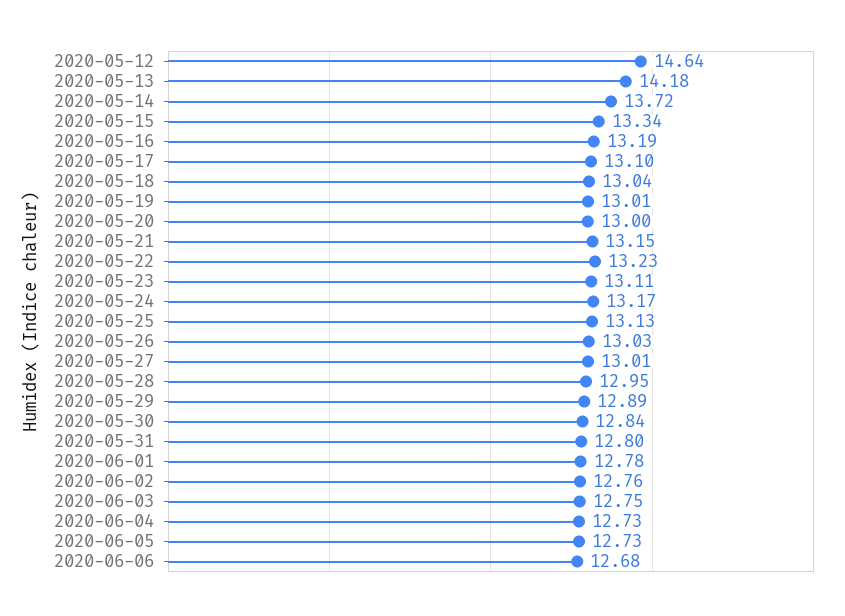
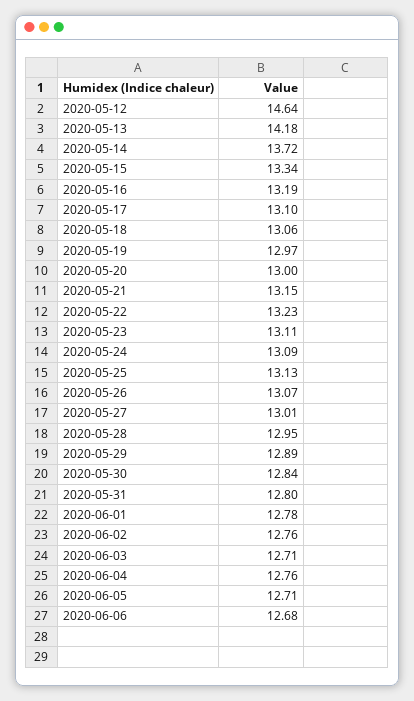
  {
    "2020-05-12": 14.64,
    "2020-05-13": 14.18,
    "2020-05-14": 13.72,
    "2020-05-15": 13.34,
    "2020-05-16": 13.19,
    "2020-05-17": 13.1,
-   "2020-05-18": 13.04,
+   "2020-05-18": 13.06,
-   "2020-05-19": 13.01,
+   "2020-05-19": 12.97,
    "2020-05-20": 13,
    "2020-05-21": 13.15,
    "2020-05-22": 13.23,
    "2020-05-23": 13.11,
-   "2020-05-24": 13.17,
+   "2020-05-24": 13.09,
    "2020-05-25": 13.13,
-   "2020-05-26": 13.03,
+   "2020-05-26": 13.07,
    "2020-05-27": 13.01,
    "2020-05-28": 12.95,
    "2020-05-29": 12.89,
    "2020-05-30": 12.84,
    "2020-05-31": 12.8,
    "2020-06-01": 12.78,
    "2020-06-02": 12.76,
-   "2020-06-03": 12.75,
+   "2020-06-03": 12.71,
-   "2020-06-04": 12.73,
+   "2020-06-04": 12.76,
-   "2020-06-05": 12.73,
+   "2020-06-05": 12.71,
    "2020-06-06": 12.68
  }

